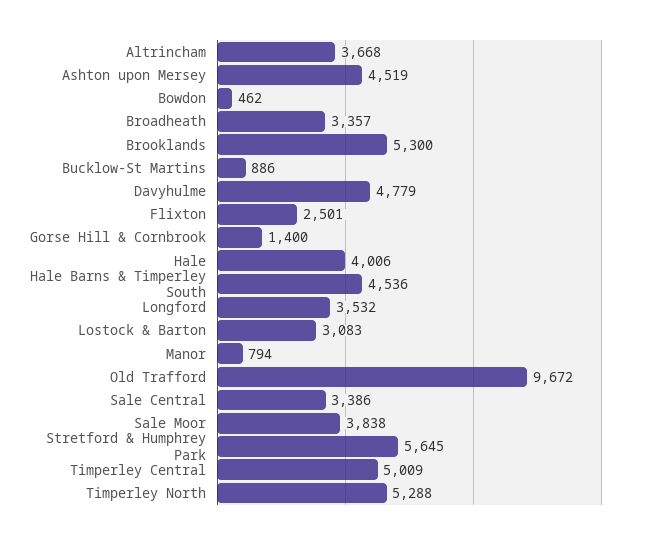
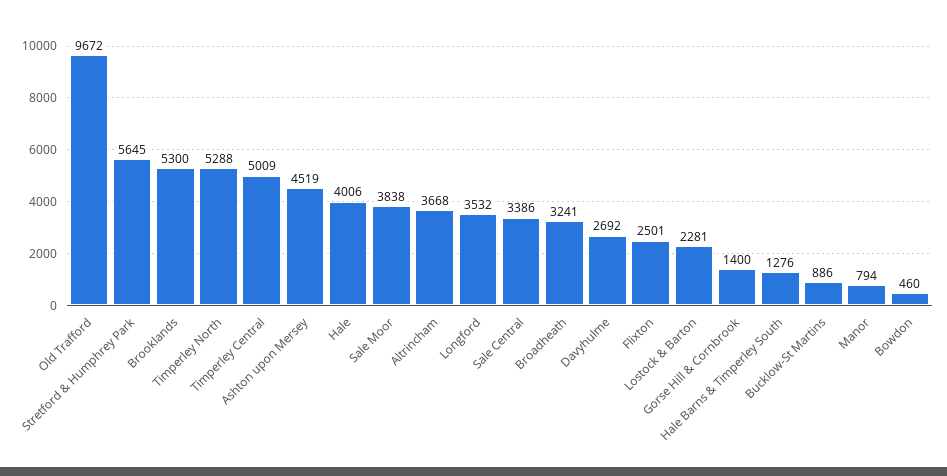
  {
    "Altrincham": 3668,
    "Ashton upon Mersey": 4519,
-   "Bowdon": 462,
+   "Bowdon": 460,
-   "Broadheath": 3357,
+   "Broadheath": 3241,
    "Brooklands": 5300,
    "Bucklow-St Martins": 886,
-   "Davyhulme": 4779,
+   "Davyhulme": 2692,
    "Flixton": 2501,
    "Gorse Hill & Cornbrook": 1400,
    "Hale": 4006,
-   "Hale Barns & Timperley South": 4536,
+   "Hale Barns & Timperley South": 1276,
    "Longford": 3532,
-   "Lostock & Barton": 3083,
+   "Lostock & Barton": 2281,
    "Manor": 794,
    "Old Trafford": 9672,
    "Sale Central": 3386,
    "Sale Moor": 3838,
    "Stretford & Humphrey Park": 5645,
    "Timperley Central": 5009,
    "Timperley North": 5288
  }

